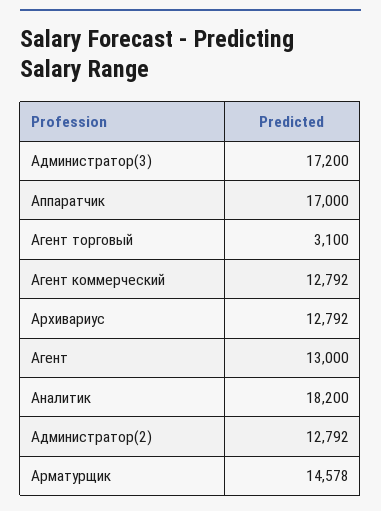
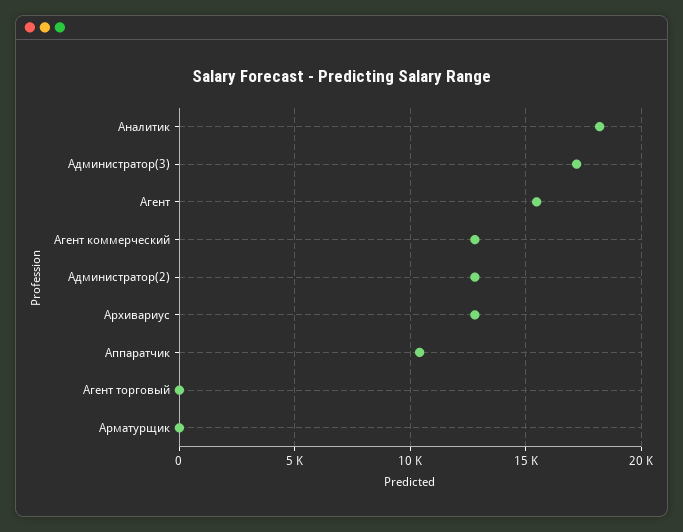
  {
    "Администратор(3)": 17200,
-   "Аппаратчик": 17000,
+   "Аппаратчик": 10500,
-   "Агент торговый": 3100,
+   "Агент торговый": 0,
    "Агент коммерческий": 12792,
    "Архивариус": 12792,
-   "Агент": 13000,
+   "Агент": 15500,
    "Аналитик": 18200,
    "Администратор(2)": 12792,
-   "Арматурщик": 14578
+   "Арматурщик": 0
  }

